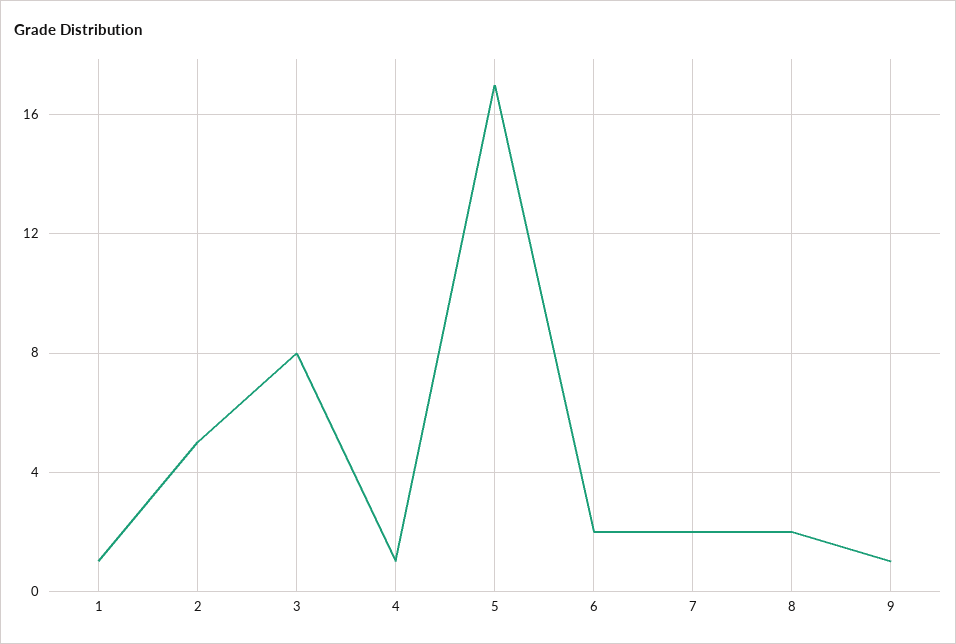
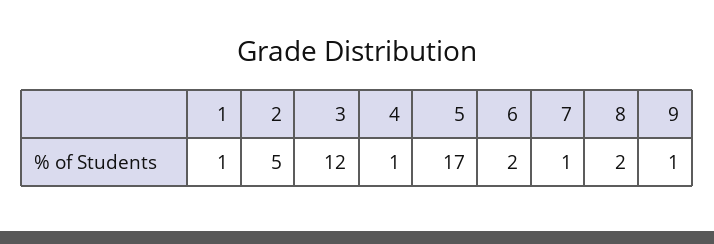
  {
    "1": 1,
    "2": 5,
-   "3": 8,
+   "3": 12,
    "4": 1,
    "5": 17,
    "6": 2,
-   "7": 2,
+   "7": 1,
    "8": 2,
    "9": 1
  }

